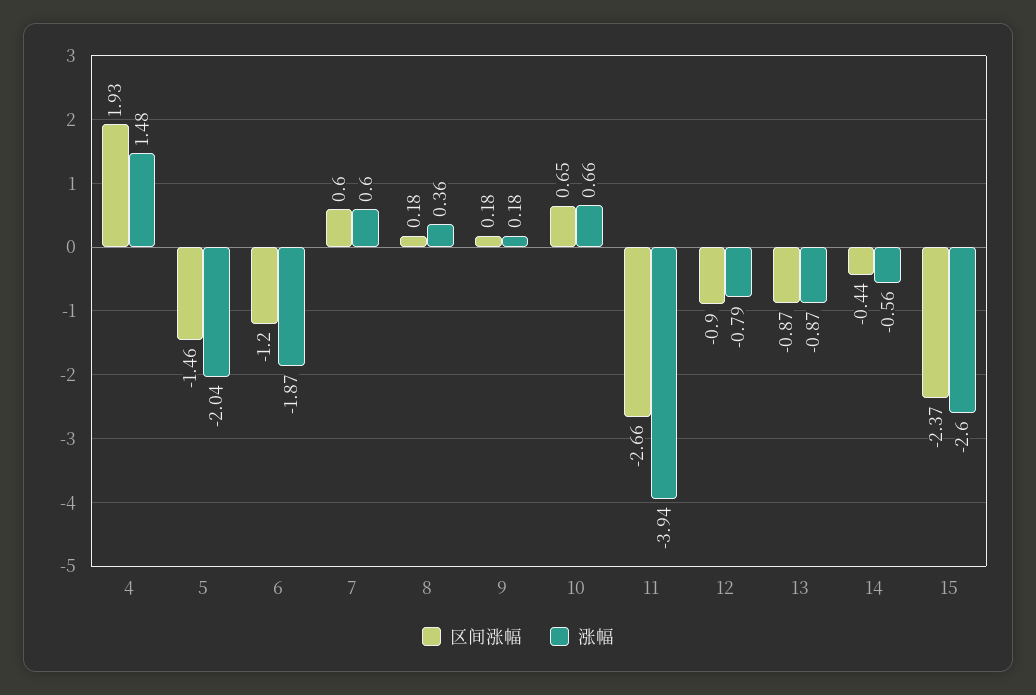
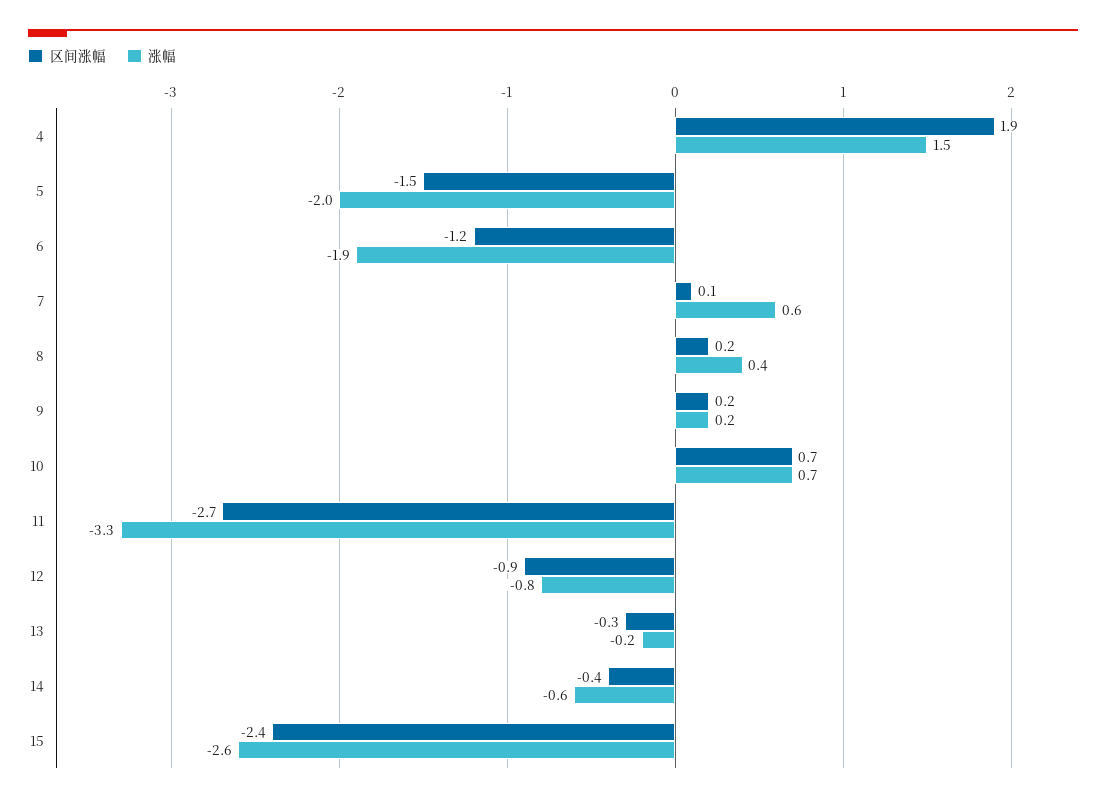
  {
    "区间涨幅": {
      "4": 1.93,
      "5": -1.46,
      "6": -1.2,
-     "7": 0.6,
+     "7": 0.1,
      "8": 0.18,
      "9": 0.18,
      "10": 0.65,
      "11": -2.66,
      "12": -0.9,
-     "13": -0.87,
+     "13": -0.3,
      "14": -0.44,
      "15": -2.37
    },
    "涨幅": {
      "4": 1.48,
      "5": -2.04,
      "6": -1.87,
      "7": 0.6,
      "8": 0.36,
      "9": 0.18,
      "10": 0.66,
-     "11": -3.94,
+     "11": -3.3,
      "12": -0.79,
-     "13": -0.87,
+     "13": -0.2,
      "14": -0.56,
      "15": -2.6
    }
  }

